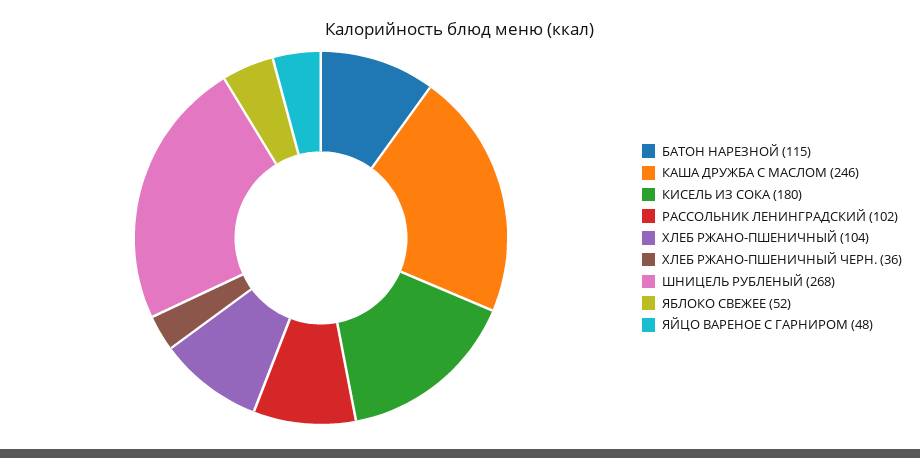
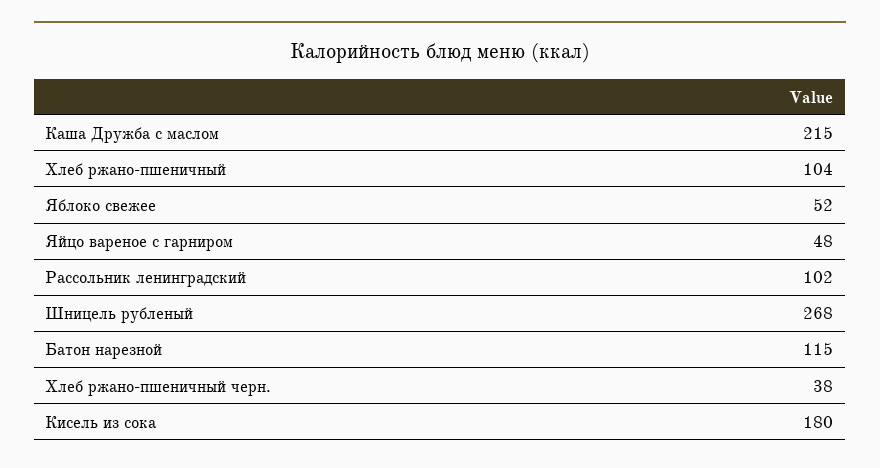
  {
    "БАТОН НАРЕЗНОЙ": 115,
-   "КАША ДРУЖБА С МАСЛОМ": 246,
+   "КАША ДРУЖБА С МАСЛОМ": 215,
    "КИСЕЛЬ ИЗ СОКА": 180,
    "РАССОЛЬНИК ЛЕНИНГРАДСКИЙ": 102,
    "ХЛЕБ РЖАНО-ПШЕНИЧНЫЙ": 104,
-   "ХЛЕБ РЖАНО-ПШЕНИЧНЫЙ ЧЕРН.": 36,
+   "ХЛЕБ РЖАНО-ПШЕНИЧНЫЙ ЧЕРН.": 38,
    "ШНИЦЕЛЬ РУБЛЕНЫЙ": 268,
    "ЯБЛОКО СВЕЖЕЕ": 52,
    "ЯЙЦО ВАРЕНОЕ С ГАРНИРОМ": 48
  }

